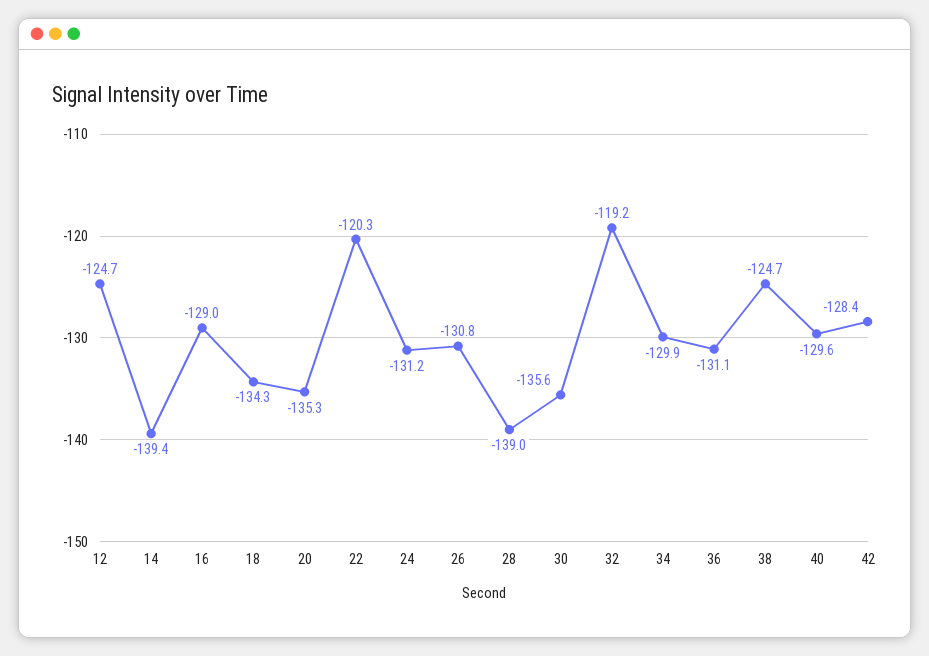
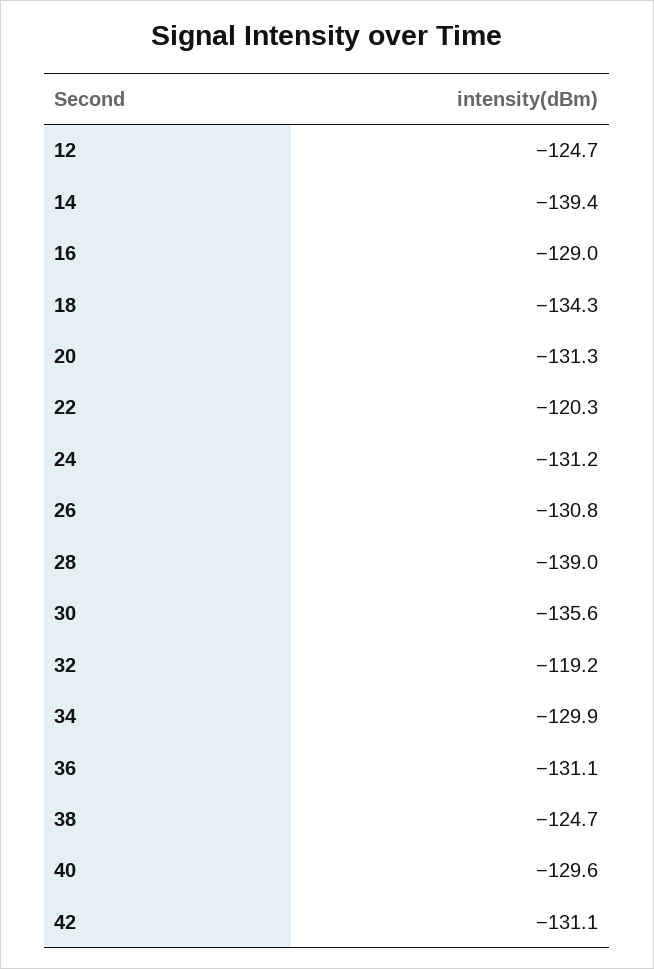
  {
    "12": -124.7,
    "14": -139.4,
    "16": -129,
    "18": -134.3,
-   "20": -135.3,
+   "20": -131.3,
    "22": -120.3,
    "24": -131.2,
    "26": -130.8,
    "28": -139,
    "30": -135.6,
    "32": -119.2,
    "34": -129.9,
    "36": -131.1,
    "38": -124.7,
    "40": -129.6,
-   "42": -128.4
+   "42": -131.1
  }

